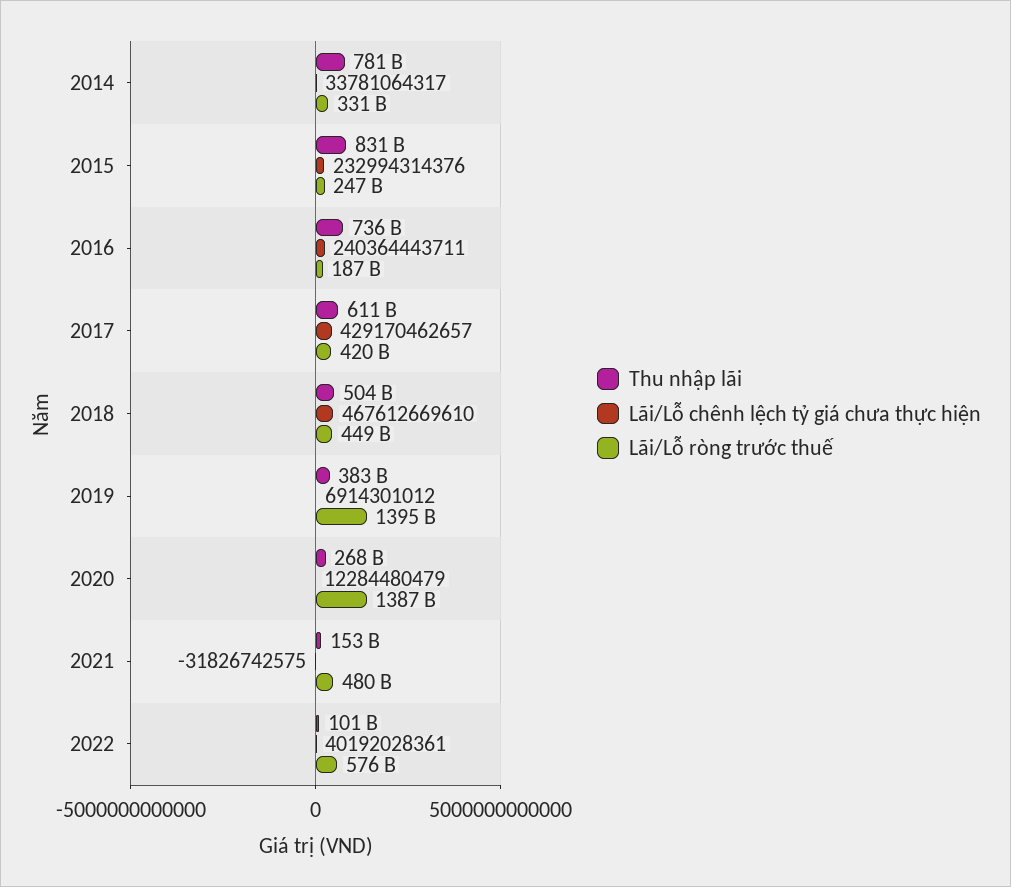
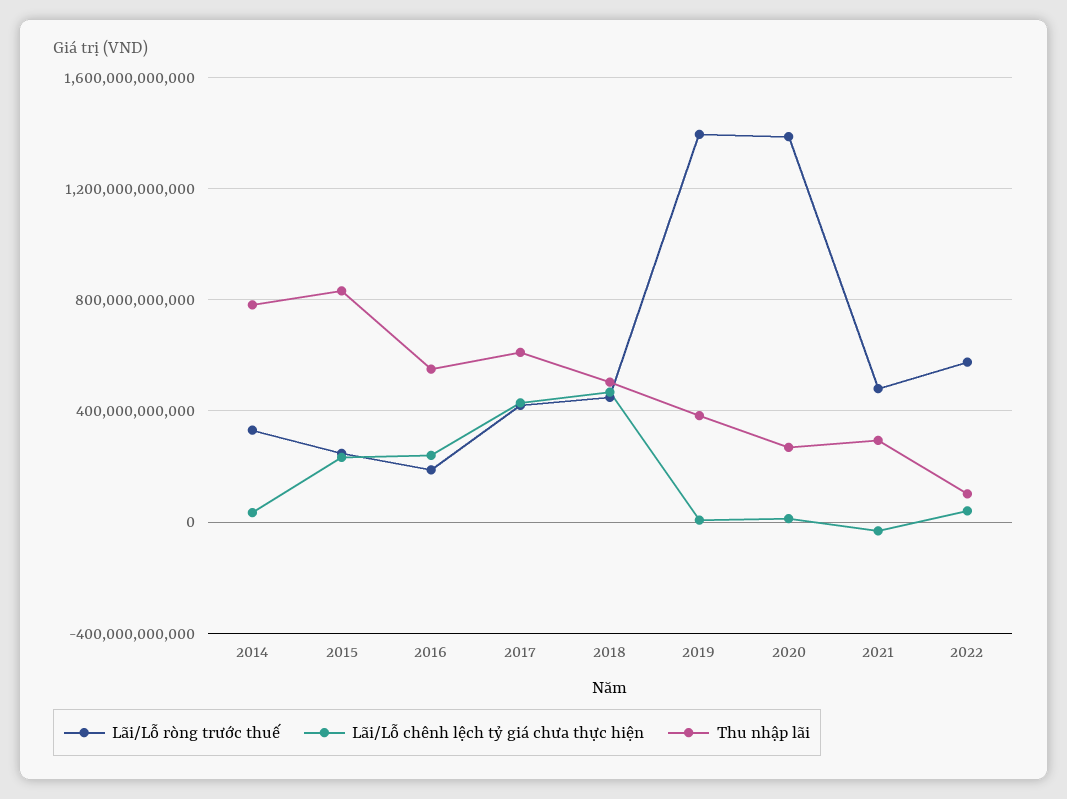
  {
    "Thu nhập lãi": {
      "2014": 781000000000,
      "2015": 831000000000,
-     "2016": 736000000000,
+     "2016": 550000000000,
      "2017": 611000000000,
      "2018": 504000000000,
      "2019": 383000000000,
      "2020": 268000000000,
-     "2021": 153000000000,
+     "2021": 300000000000,
      "2022": 101000000000
    },
    "Lãi/Lỗ chênh lệch tỷ giá chưa thực hiện": {
      "2014": 33781064317,
      "2015": 232994314376,
      "2016": 240364443711,
      "2017": 429170462657,
      "2018": 467612669610,
      "2019": 6914301012,
      "2020": 12284480479,
      "2021": -31826742575,
      "2022": 40192028361
    },
    "Lãi/Lỗ ròng trước thuế": {
      "2014": 331000000000,
      "2015": 247000000000,
      "2016": 187000000000,
      "2017": 420000000000,
      "2018": 449000000000,
      "2019": 1395000000000,
      "2020": 1387000000000,
      "2021": 480000000000,
      "2022": 576000000000
    }
  }

